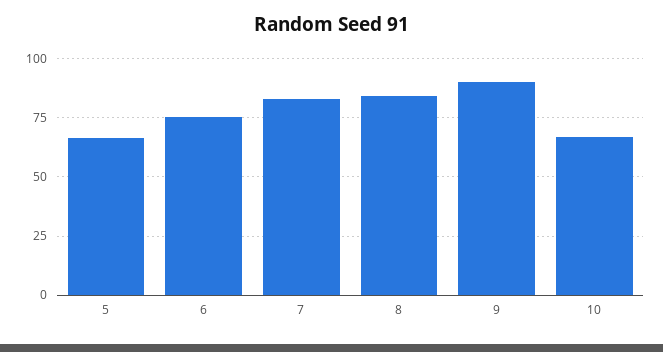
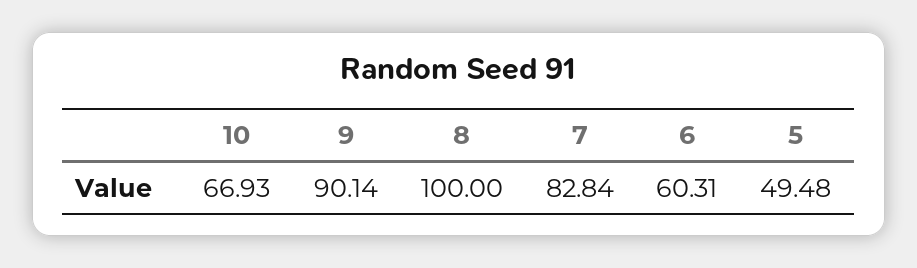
  {
-   "5": 65,
+   "5": 49.48,
-   "6": 75,
+   "6": 60.31,
    "7": 82.84,
-   "8": 85,
+   "8": 100,
    "9": 90.14,
    "10": 66.93
  }

